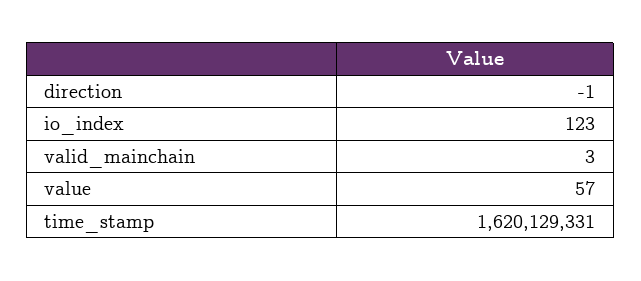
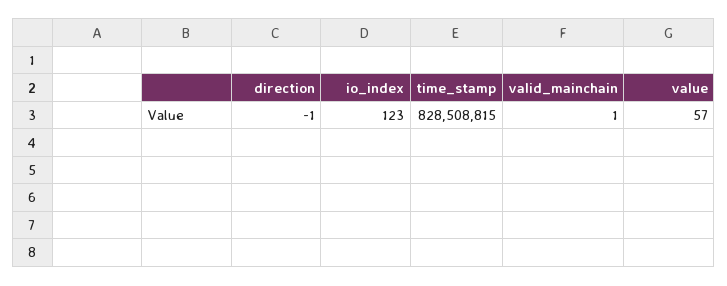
  {
    "direction": -1,
    "io_index": 123,
-   "valid_mainchain": 3,
+   "valid_mainchain": 1,
    "value": 57,
-   "time_stamp": 1620129331
+   "time_stamp": 828508815
  }

